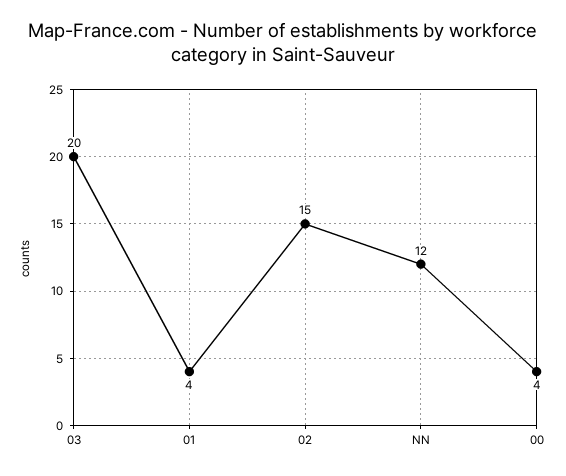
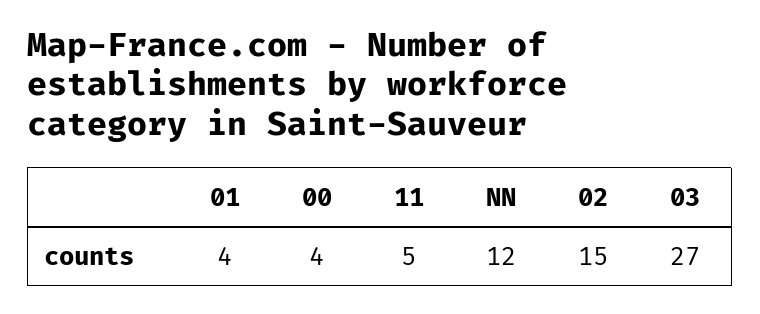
  {
-   "03": 20,
+   "03": 27,
    "01": 4,
    "02": 15,
    "NN": 12,
-   "00": 4
+   "00": 4,
+   "11": 5
  }

